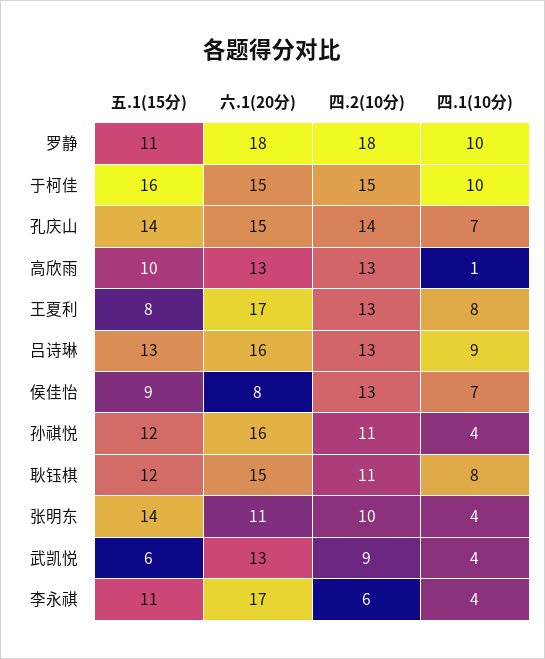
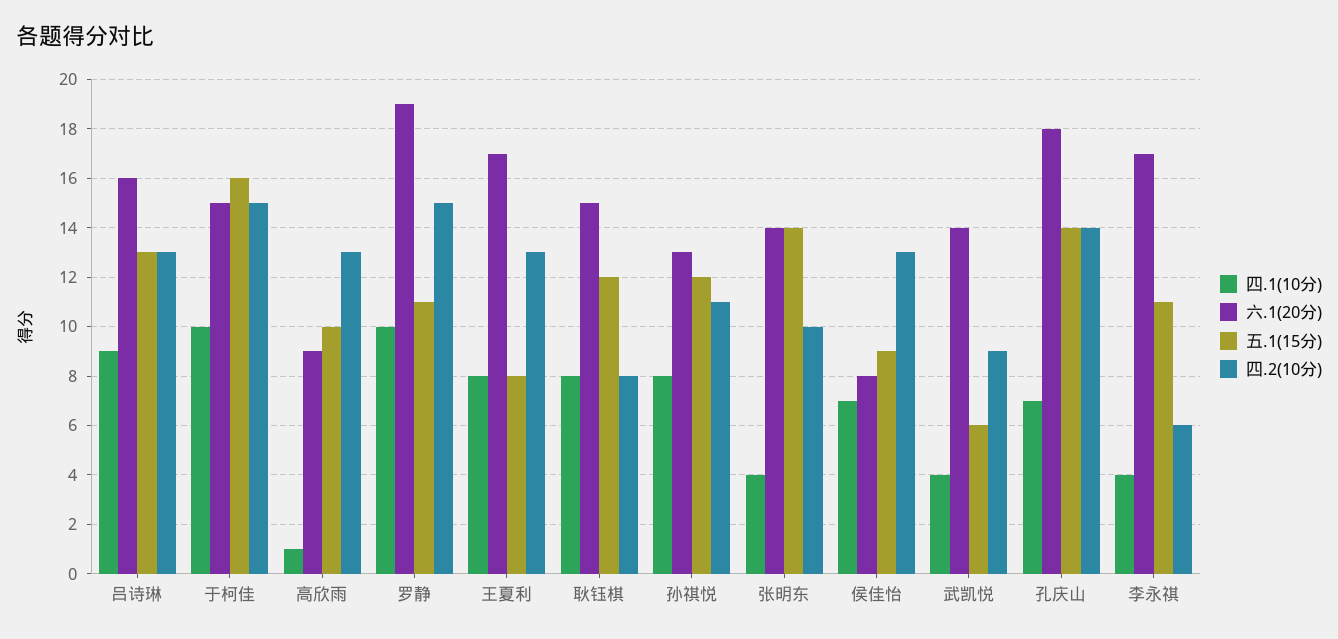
  {
    "五.1(15分)": {
      "罗静": 11,
      "于柯佳": 16,
      "孔庆山": 14,
      "高欣雨": 10,
      "王夏利": 8,
      "吕诗琳": 13,
      "侯佳怡": 9,
      "孙祺悦": 12,
      "耿钰棋": 12,
      "张明东": 14,
      "武凯悦": 6,
      "李永祺": 11
    },
    "六.1(20分)": {
-     "罗静": 18,
+     "罗静": 19,
      "于柯佳": 15,
-     "孔庆山": 15,
+     "孔庆山": 18,
-     "高欣雨": 13,
+     "高欣雨": 9,
      "王夏利": 17,
      "吕诗琳": 16,
      "侯佳怡": 8,
-     "孙祺悦": 16,
+     "孙祺悦": 13,
      "耿钰棋": 15,
-     "张明东": 11,
+     "张明东": 14,
-     "武凯悦": 13,
+     "武凯悦": 14,
      "李永祺": 17
    },
    "四.2(10分)": {
-     "罗静": 18,
+     "罗静": 15,
      "于柯佳": 15,
      "孔庆山": 14,
      "高欣雨": 13,
      "王夏利": 13,
      "吕诗琳": 13,
      "侯佳怡": 13,
      "孙祺悦": 11,
-     "耿钰棋": 11,
+     "耿钰棋": 8,
      "张明东": 10,
      "武凯悦": 9,
      "李永祺": 6
    },
    "四.1(10分)": {
      "罗静": 10,
      "于柯佳": 10,
      "孔庆山": 7,
      "高欣雨": 1,
      "王夏利": 8,
      "吕诗琳": 9,
      "侯佳怡": 7,
-     "孙祺悦": 4,
+     "孙祺悦": 8,
      "耿钰棋": 8,
      "张明东": 4,
      "武凯悦": 4,
      "李永祺": 4
    }
  }

